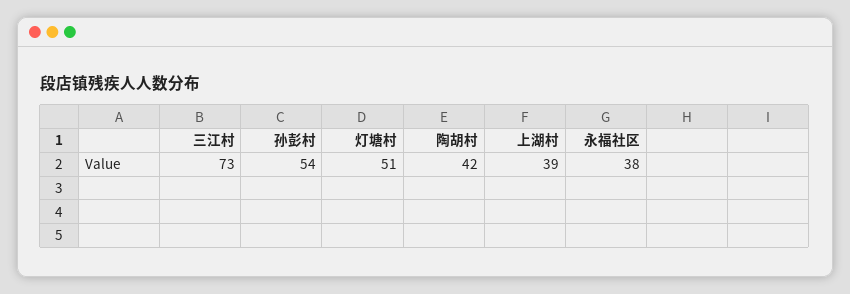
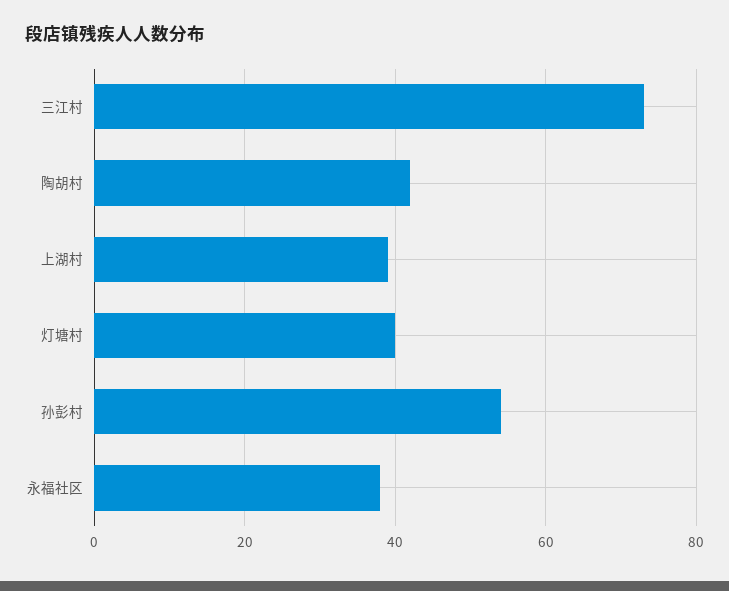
  {
    "三江村": 73,
    "孙彭村": 54,
-   "灯塘村": 51,
+   "灯塘村": 40,
    "陶胡村": 42,
    "上湖村": 39,
    "永福社区": 38
  }

